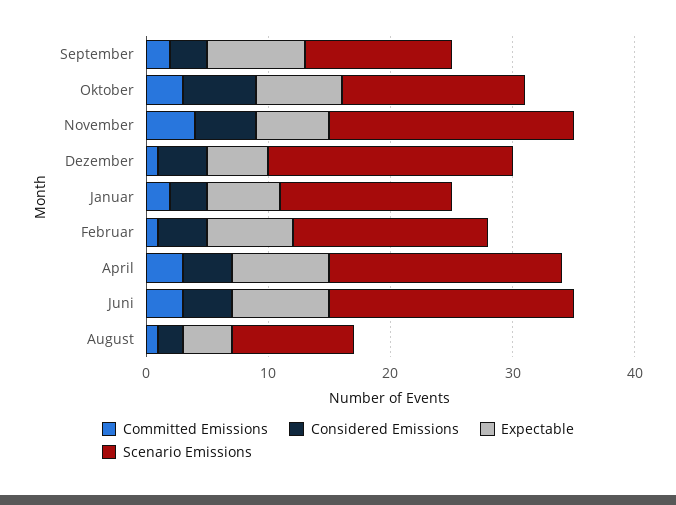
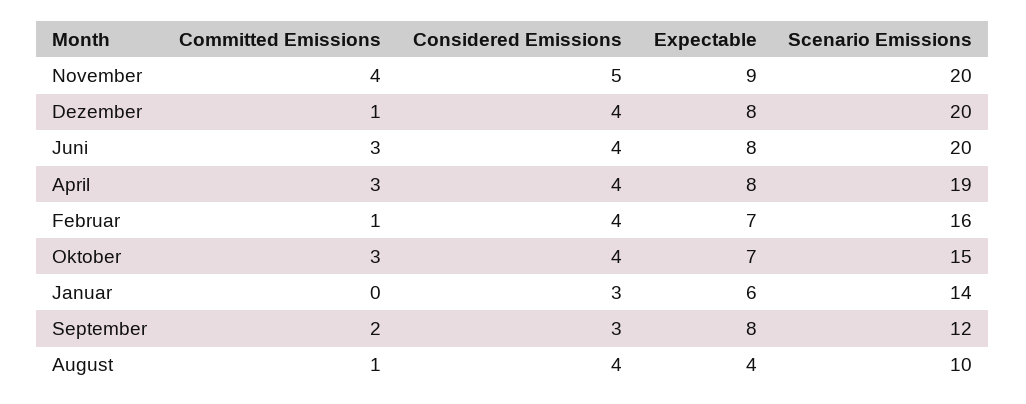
  {
    "Committed Emissions": {
      "September": 2,
      "Oktober": 3,
      "November": 4,
      "Dezember": 1,
-     "Januar": 2,
+     "Januar": 0,
      "Februar": 1,
      "April": 3,
      "Juni": 3,
      "August": 1
    },
    "Considered Emissions": {
      "September": 3,
-     "Oktober": 6,
+     "Oktober": 4,
      "November": 5,
      "Dezember": 4,
      "Januar": 3,
      "Februar": 4,
      "April": 4,
      "Juni": 4,
-     "August": 2
+     "August": 4
    },
    "Expectable": {
      "September": 8,
      "Oktober": 7,
-     "November": 6,
+     "November": 9,
-     "Dezember": 5,
+     "Dezember": 8,
      "Januar": 6,
      "Februar": 7,
      "April": 8,
      "Juni": 8,
      "August": 4
    },
    "Scenario Emissions": {
      "September": 12,
      "Oktober": 15,
      "November": 20,
      "Dezember": 20,
      "Januar": 14,
      "Februar": 16,
      "April": 19,
      "Juni": 20,
      "August": 10
    }
  }

